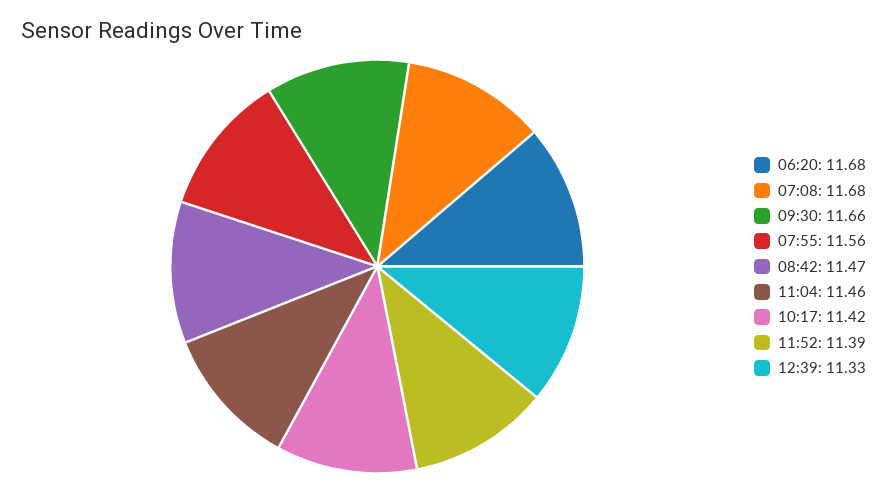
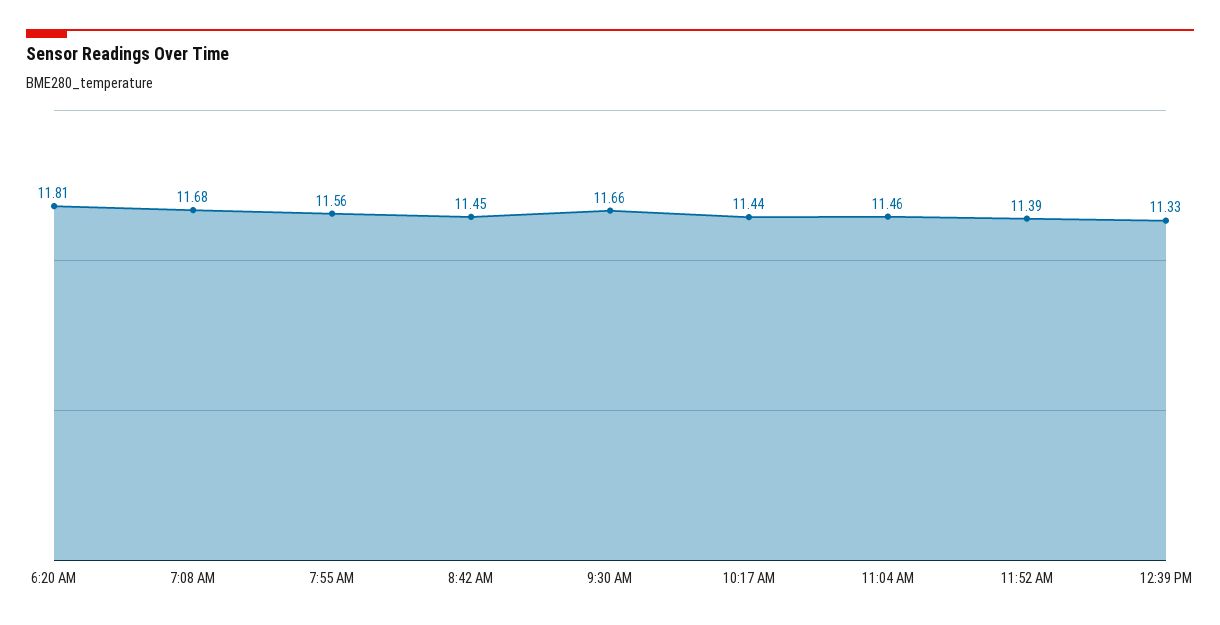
  {
-   "06:20": 11.68,
+   "06:20": 11.81,
    "07:08": 11.68,
    "09:30": 11.66,
    "07:55": 11.56,
-   "08:42": 11.47,
+   "08:42": 11.45,
    "11:04": 11.46,
-   "10:17": 11.42,
+   "10:17": 11.44,
    "11:52": 11.39,
    "12:39": 11.33
  }

